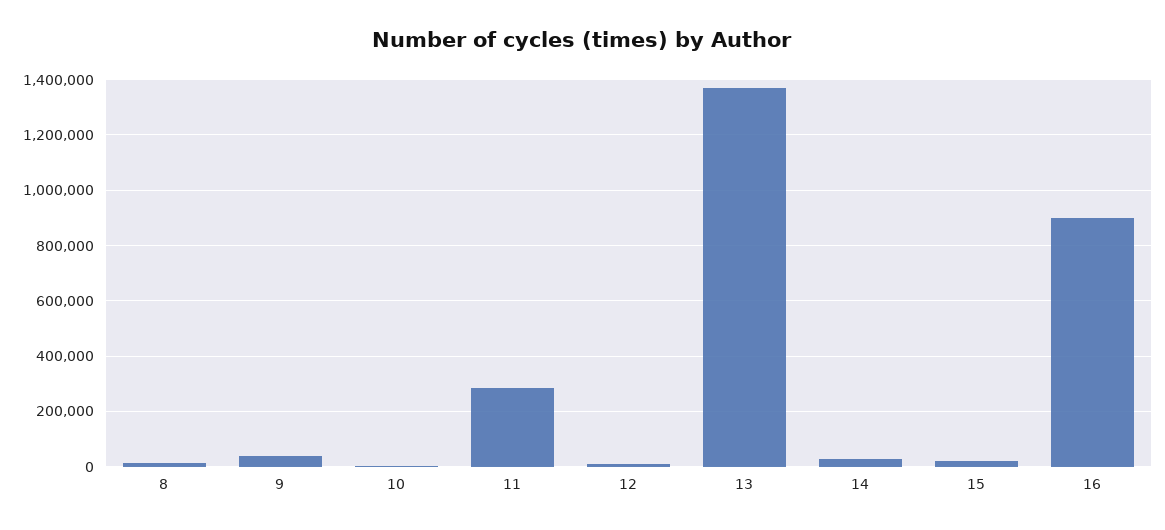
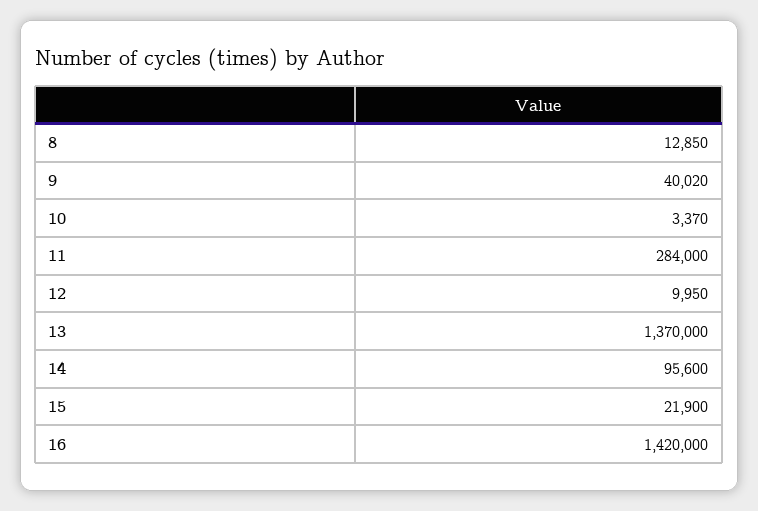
  {
    "8": 12850,
    "9": 40020,
    "10": 3370,
    "11": 284000,
    "12": 9950,
    "13": 1370000,
-   "14": 25000,
+   "14": 95600,
    "15": 21900,
-   "16": 900000
+   "16": 1420000
  }

